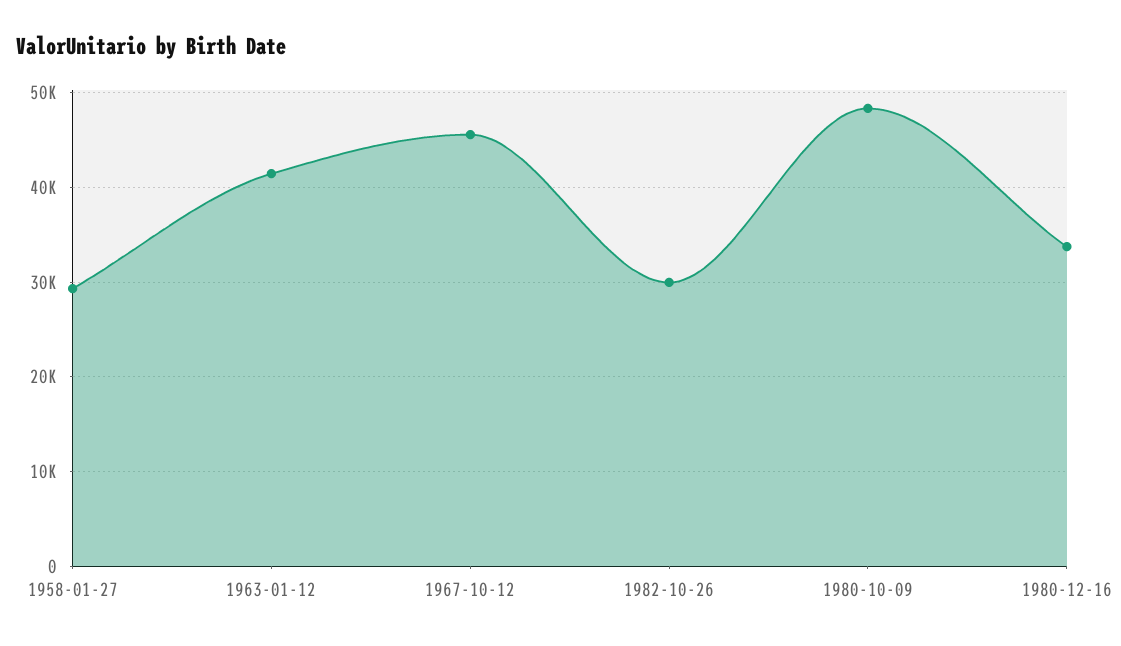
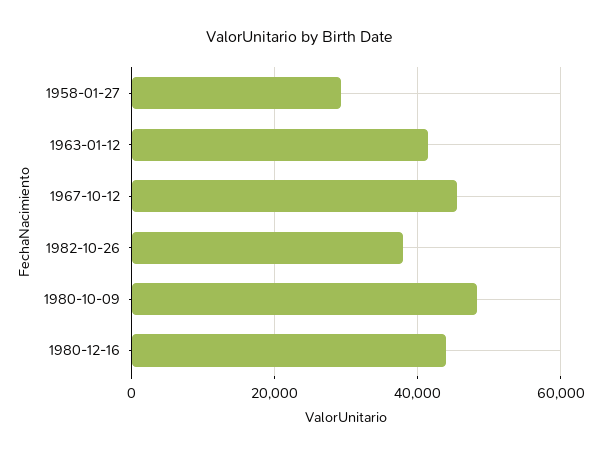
  {
    "1958-01-27": 29000,
    "1963-01-12": 41000,
    "1967-10-12": 46000,
-   "1982-10-26": 30000,
+   "1982-10-26": 38000,
    "1980-10-09": 48000,
-   "1980-12-16": 34000
+   "1980-12-16": 44000
  }

